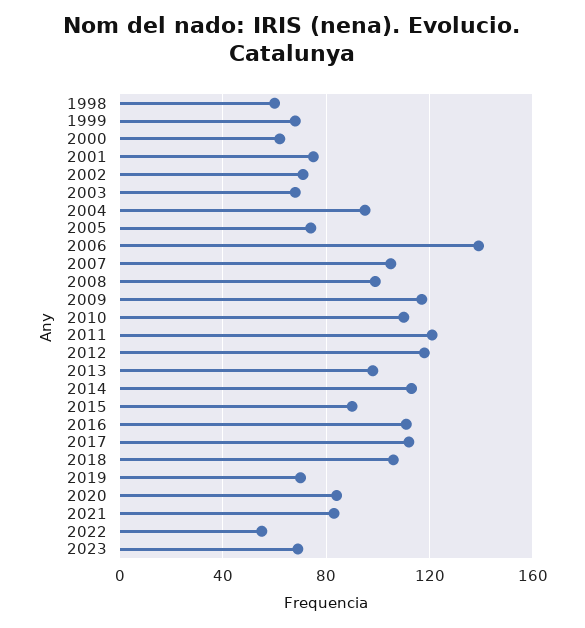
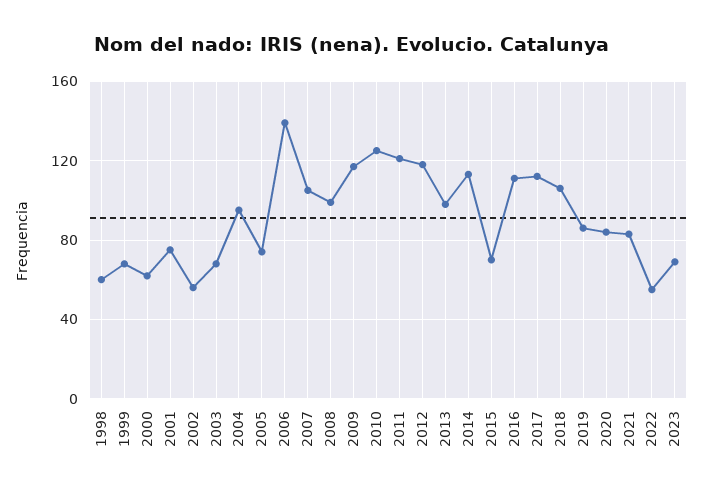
  {
    "1998": 60,
    "1999": 70,
    "2000": 60,
    "2001": 75,
-   "2002": 70,
+   "2002": 55,
    "2003": 70,
    "2004": 95,
    "2005": 75,
    "2006": 140,
    "2007": 105,
    "2008": 100,
    "2009": 115,
-   "2010": 110,
+   "2010": 125,
    "2011": 120,
    "2012": 120,
    "2013": 100,
    "2014": 115,
-   "2015": 90,
+   "2015": 70,
    "2016": 110,
    "2017": 110,
    "2018": 105,
-   "2019": 70,
+   "2019": 85,
    "2020": 85,
    "2021": 85,
    "2022": 55,
    "2023": 70
  }

